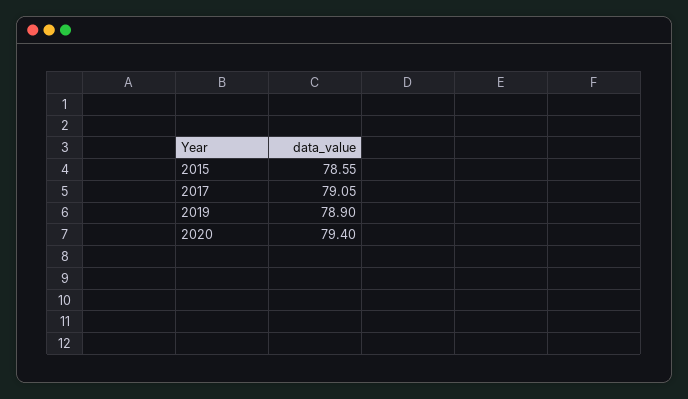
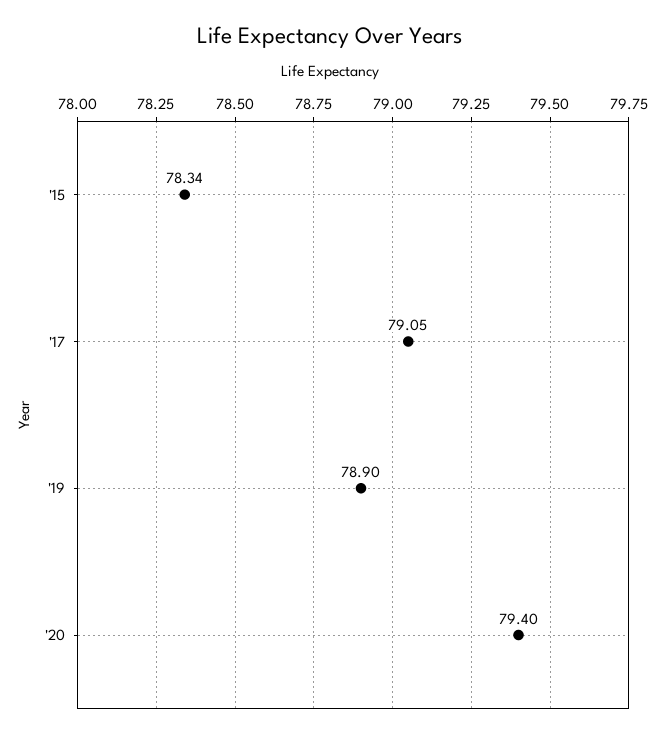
  {
-   "2015": 78.55,
+   "2015": 78.34,
    "2017": 79.05,
    "2019": 78.9,
    "2020": 79.4
  }

